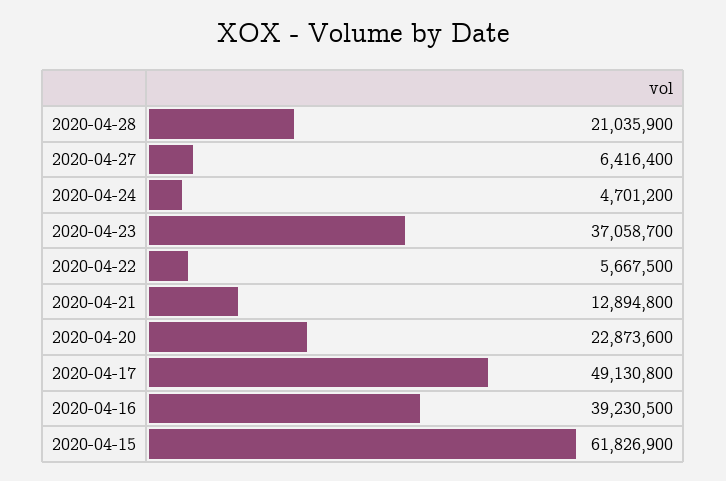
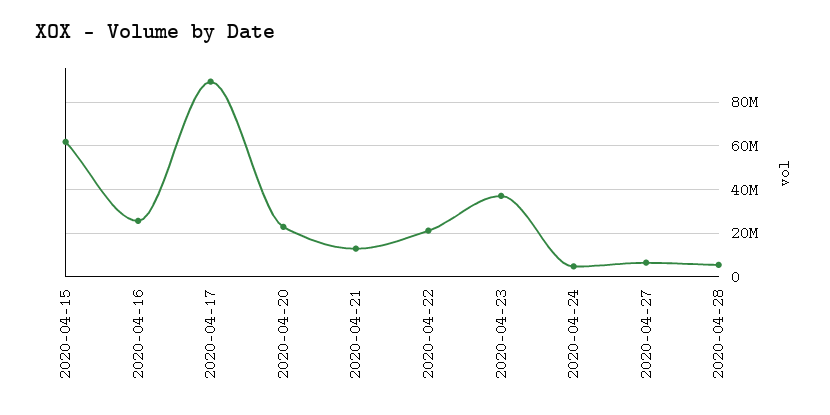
  {
-   "2020-04-28": 21035900,
+   "2020-04-28": 5000000,
    "2020-04-27": 6416400,
    "2020-04-24": 4701200,
    "2020-04-23": 37058700,
-   "2020-04-22": 5667500,
+   "2020-04-22": 20000000,
    "2020-04-21": 12894800,
    "2020-04-20": 22873600,
-   "2020-04-17": 49130800,
+   "2020-04-17": 90000000,
-   "2020-04-16": 39230500,
+   "2020-04-16": 25000000,
    "2020-04-15": 61826900
  }

